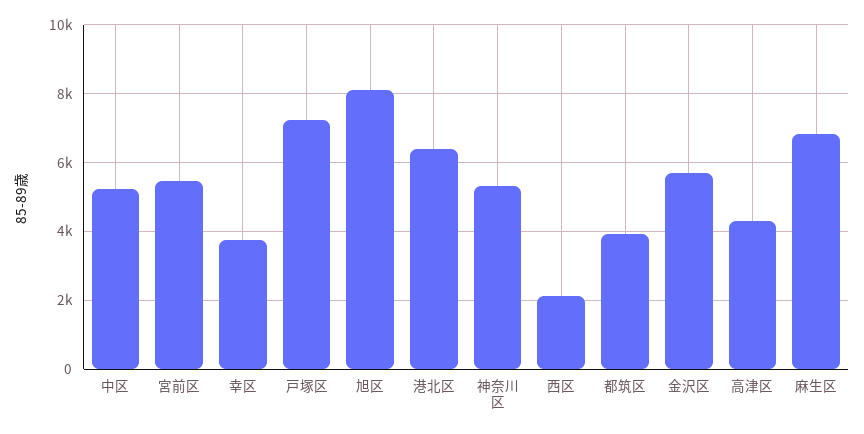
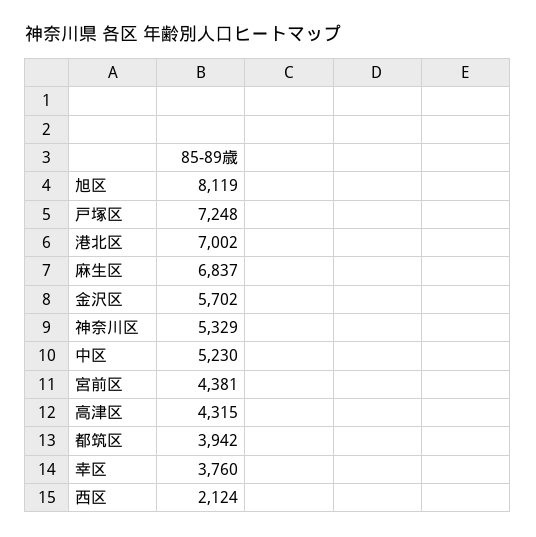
  {
    "中区": 5230,
-   "宮前区": 5400,
+   "宮前区": 4381,
    "幸区": 3760,
    "戸塚区": 7248,
    "旭区": 8119,
-   "港北区": 6400,
+   "港北区": 7002,
    "神奈川区": 5329,
    "西区": 2124,
    "都筑区": 3942,
    "金沢区": 5702,
    "高津区": 4315,
    "麻生区": 6837
  }

